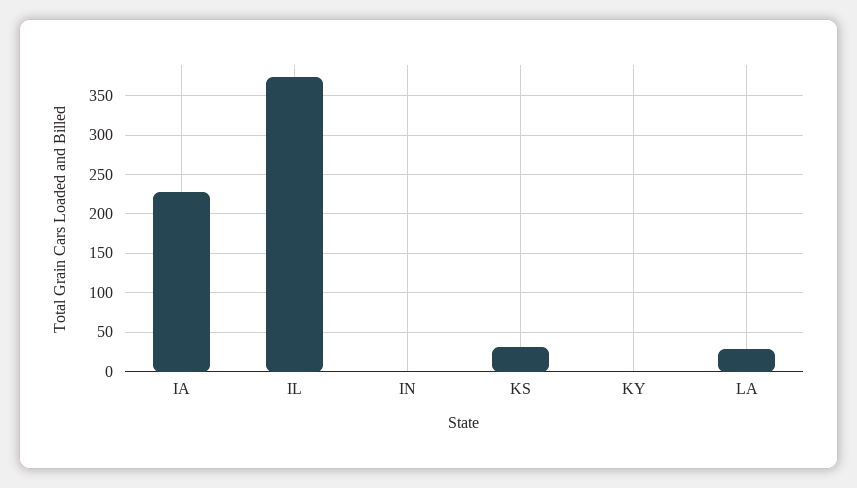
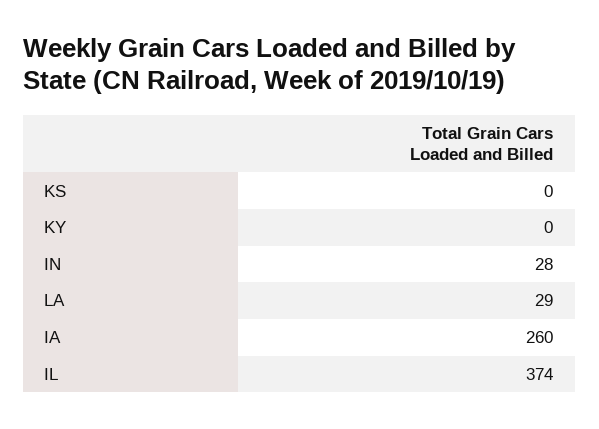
  {
-   "IA": 230,
+   "IA": 260,
    "IL": 374,
-   "IN": 0,
+   "IN": 28,
-   "KS": 30,
+   "KS": 0,
    "KY": 0,
    "LA": 29
  }

